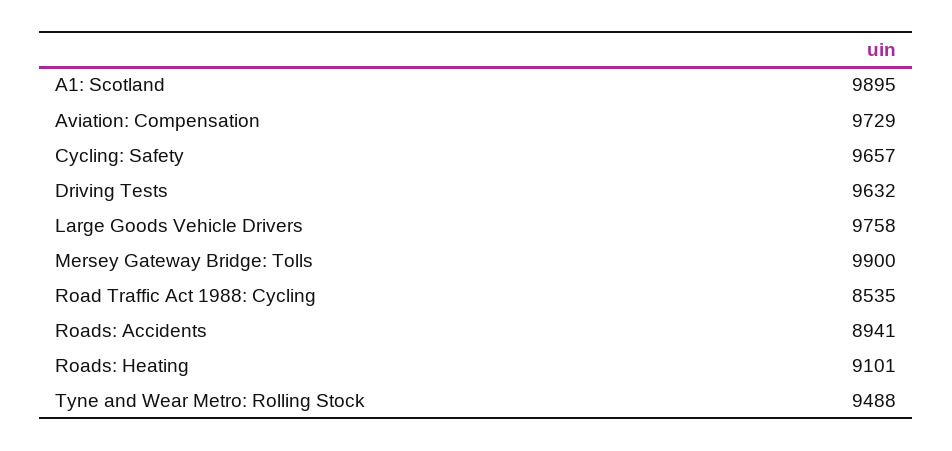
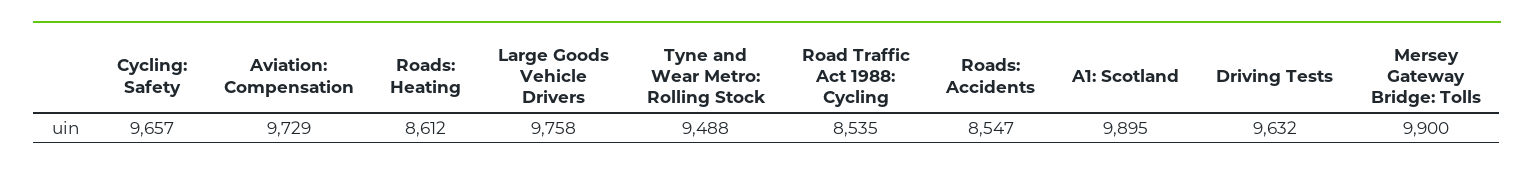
  {
    "A1: Scotland": 9895,
    "Aviation: Compensation": 9729,
    "Cycling: Safety": 9657,
    "Driving Tests": 9632,
    "Large Goods Vehicle Drivers": 9758,
    "Mersey Gateway Bridge: Tolls": 9900,
    "Road Traffic Act 1988: Cycling": 8535,
-   "Roads: Accidents": 8941,
+   "Roads: Accidents": 8547,
-   "Roads: Heating": 9101,
+   "Roads: Heating": 8612,
    "Tyne and Wear Metro: Rolling Stock": 9488
  }

